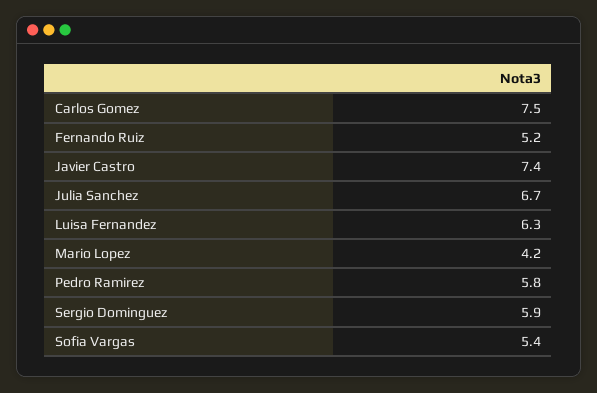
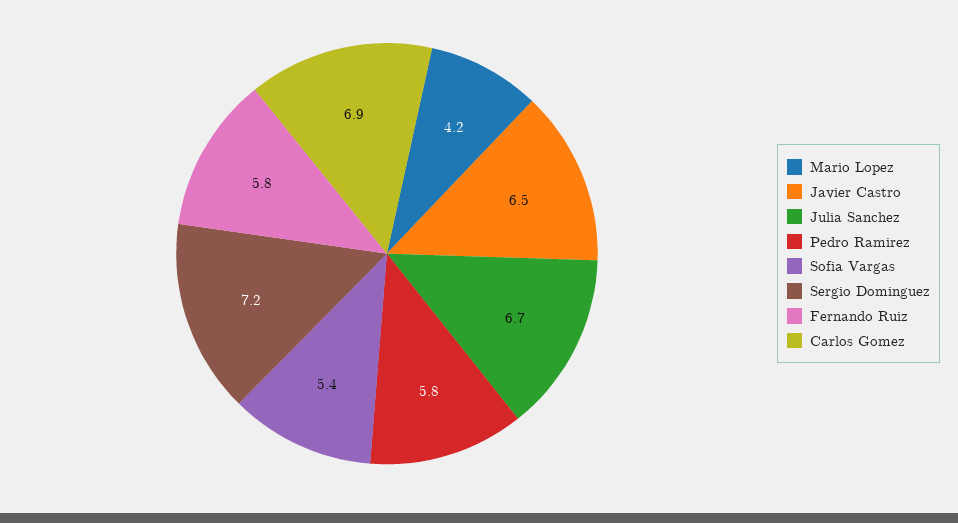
  {
-   "Carlos Gomez": 7.5,
+   "Carlos Gomez": 6.9,
-   "Fernando Ruiz": 5.2,
+   "Fernando Ruiz": 5.8,
-   "Javier Castro": 7.4,
+   "Javier Castro": 6.5,
    "Julia Sanchez": 6.7,
-   "Luisa Fernandez": 6.3,
    "Mario Lopez": 4.2,
    "Pedro Ramirez": 5.8,
-   "Sergio Dominguez": 5.9,
+   "Sergio Dominguez": 7.2,
    "Sofia Vargas": 5.4
  }

